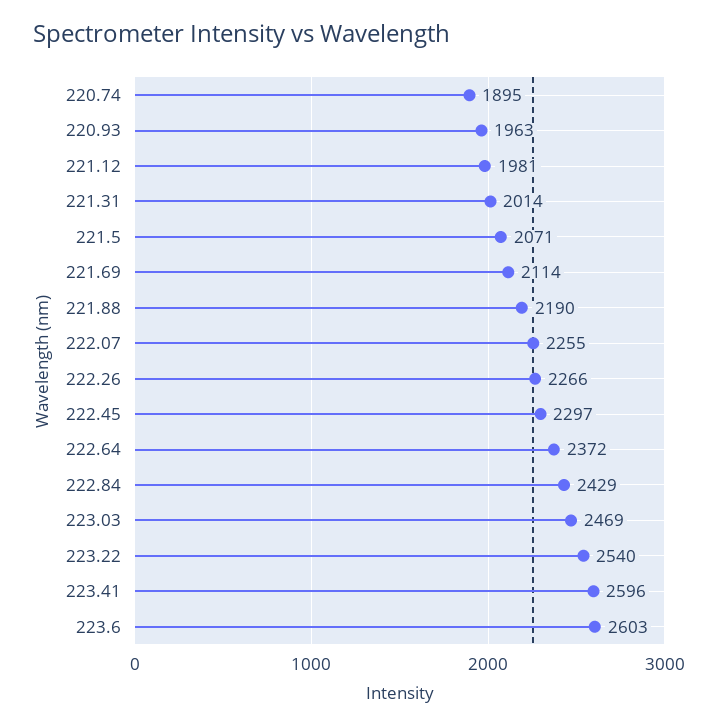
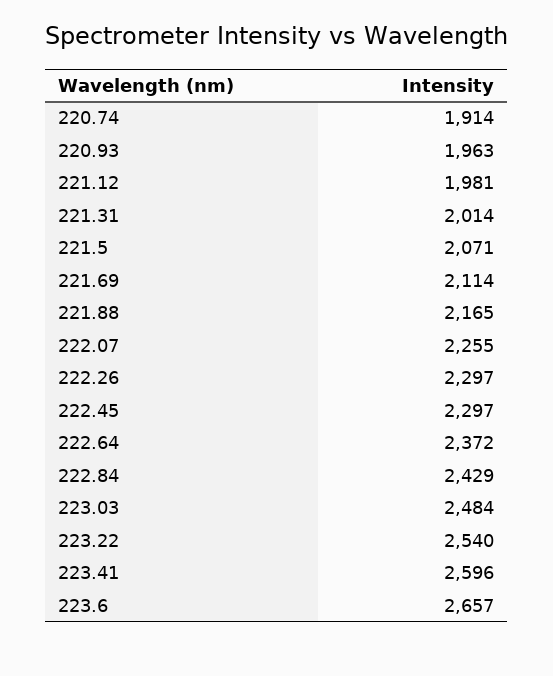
  {
-   "220.74": 1895,
+   "220.74": 1914,
    "220.93": 1963,
    "221.12": 1981,
    "221.31": 2014,
    "221.5": 2071,
    "221.69": 2114,
-   "221.88": 2190,
+   "221.88": 2165,
    "222.07": 2255,
-   "222.26": 2266,
+   "222.26": 2297,
    "222.45": 2297,
    "222.64": 2372,
    "222.84": 2429,
-   "223.03": 2469,
+   "223.03": 2484,
    "223.22": 2540,
    "223.41": 2596,
-   "223.6": 2603
+   "223.6": 2657
  }

